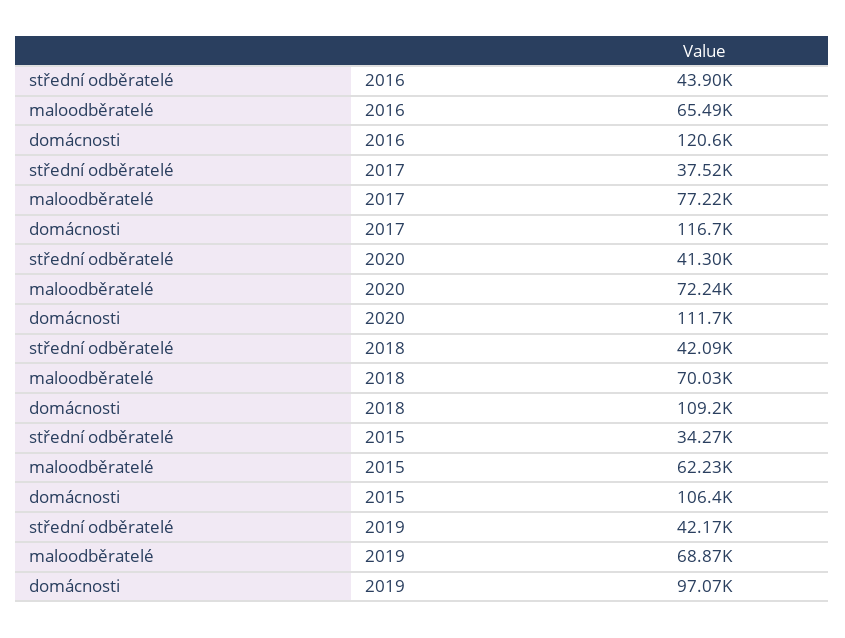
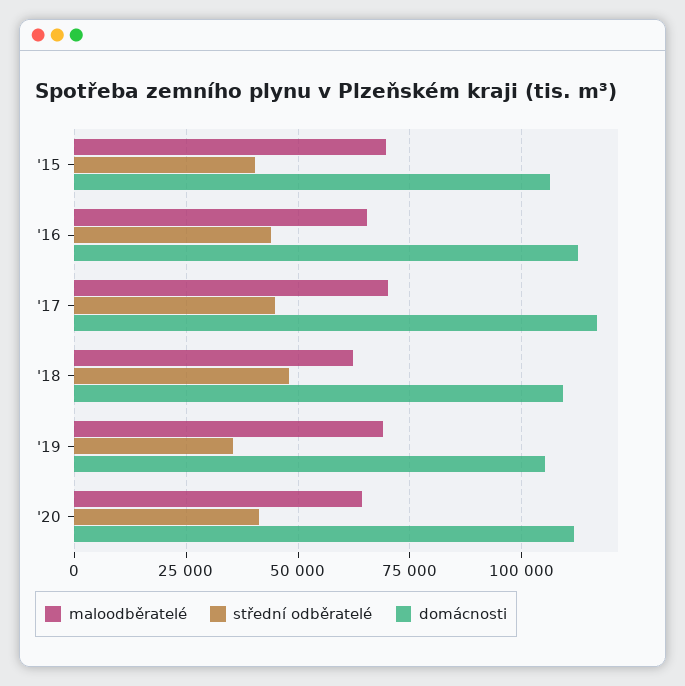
  {
    "střední odběratelé": {
      "2016": 43900,
-     "2017": 37520,
+     "2017": 45000,
      "2020": 41300,
-     "2018": 42090,
+     "2018": 47500,
-     "2015": 34270,
+     "2015": 40000,
-     "2019": 42170
+     "2019": 35000
    },
    "maloodběratelé": {
      "2016": 65490,
-     "2017": 77220,
+     "2017": 70000,
-     "2020": 72240,
+     "2020": 65000,
-     "2018": 70030,
+     "2018": 62500,
-     "2015": 62230,
+     "2015": 70000,
      "2019": 68870
    },
    "domácnosti": {
-     "2016": 120600,
+     "2016": 112500,
      "2017": 116700,
      "2020": 111700,
      "2018": 109200,
      "2015": 106400,
-     "2019": 97070
+     "2019": 105000
    }
  }

